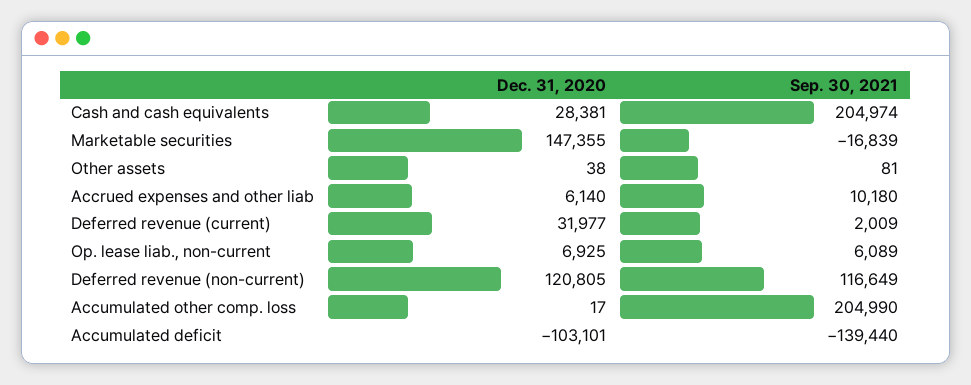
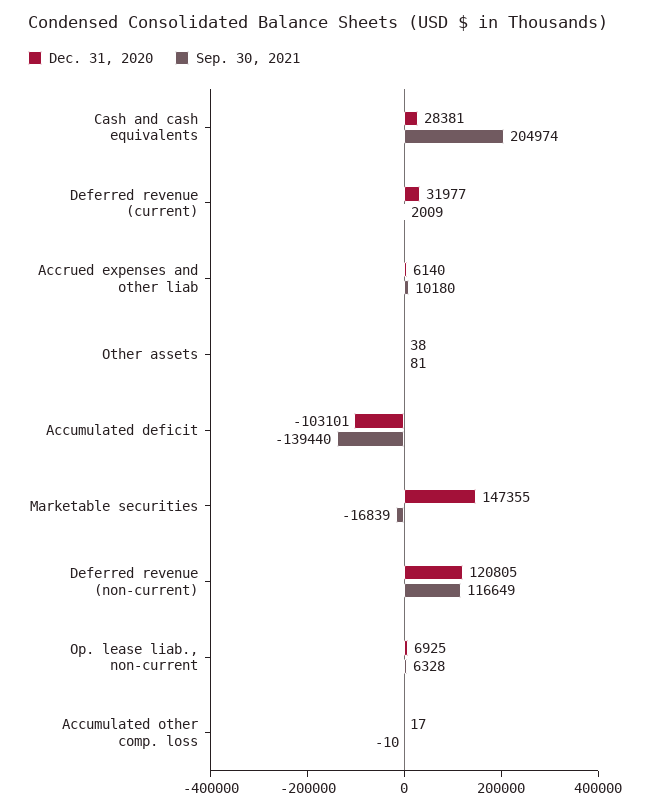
  {
    "Dec. 31, 2020": {
      "Cash and cash equivalents": 28381,
      "Marketable securities": 147355,
      "Other assets": 38,
      "Accrued expenses and other liab": 6140,
      "Deferred revenue (current)": 31977,
      "Op. lease liab., non-current": 6925,
      "Deferred revenue (non-current)": 120805,
      "Accumulated other comp. loss": 17,
      "Accumulated deficit": -103101
    },
    "Sep. 30, 2021": {
      "Cash and cash equivalents": 204974,
      "Marketable securities": -16839,
      "Other assets": 81,
      "Accrued expenses and other liab": 10180,
      "Deferred revenue (current)": 2009,
-     "Op. lease liab., non-current": 6089,
+     "Op. lease liab., non-current": 6328,
      "Deferred revenue (non-current)": 116649,
-     "Accumulated other comp. loss": 204990,
+     "Accumulated other comp. loss": -10,
      "Accumulated deficit": -139440
    }
  }

